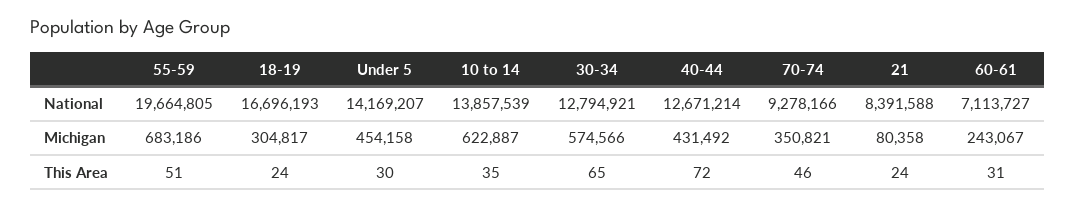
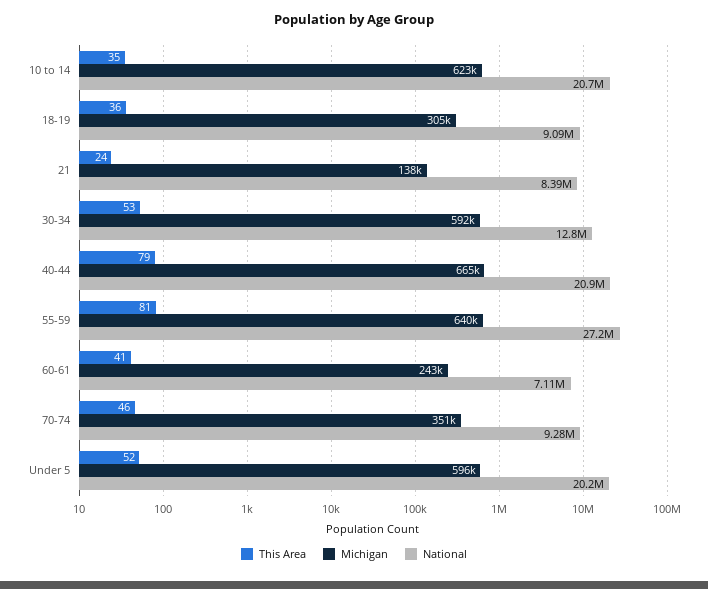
  {
    "National": {
-     "55-59": 19664805,
+     "55-59": 27200000,
-     "18-19": 16696193,
+     "18-19": 9090000,
-     "Under 5": 14169207,
+     "Under 5": 20200000,
-     "10 to 14": 13857539,
+     "10 to 14": 20700000,
      "30-34": 12794921,
-     "40-44": 12671214,
+     "40-44": 20900000,
      "70-74": 9278166,
      "21": 8391588,
      "60-61": 7113727
    },
    "Michigan": {
-     "55-59": 683186,
+     "55-59": 640000,
      "18-19": 304817,
-     "Under 5": 454158,
+     "Under 5": 596000,
      "10 to 14": 622887,
-     "30-34": 574566,
+     "30-34": 592000,
-     "40-44": 431492,
+     "40-44": 665000,
      "70-74": 350821,
-     "21": 80358,
+     "21": 138000,
      "60-61": 243067
    },
    "This Area": {
-     "55-59": 51,
+     "55-59": 81,
-     "18-19": 24,
+     "18-19": 36,
-     "Under 5": 30,
+     "Under 5": 52,
      "10 to 14": 35,
-     "30-34": 65,
+     "30-34": 53,
-     "40-44": 72,
+     "40-44": 79,
      "70-74": 46,
      "21": 24,
-     "60-61": 31
+     "60-61": 41
    }
  }

